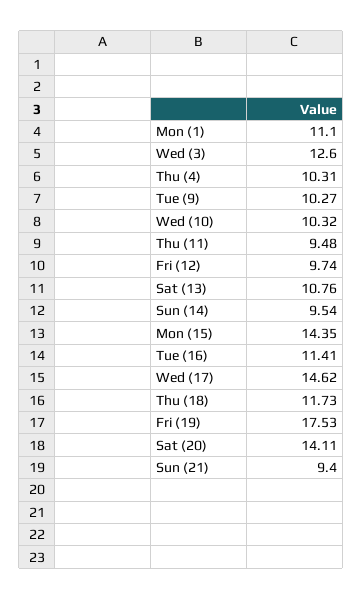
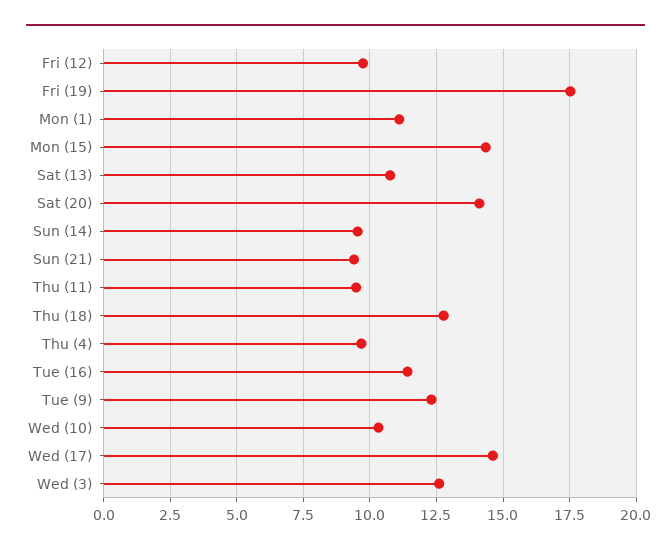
  {
    "Mon (1)": 11.1,
    "Wed (3)": 12.6,
-   "Thu (4)": 10.31,
+   "Thu (4)": 9.75,
-   "Tue (9)": 10.27,
+   "Tue (9)": 12.25,
    "Wed (10)": 10.32,
    "Thu (11)": 9.48,
    "Fri (12)": 9.74,
    "Sat (13)": 10.76,
    "Sun (14)": 9.54,
    "Mon (15)": 14.35,
    "Tue (16)": 11.41,
    "Wed (17)": 14.62,
-   "Thu (18)": 11.73,
+   "Thu (18)": 12.75,
    "Fri (19)": 17.53,
    "Sat (20)": 14.11,
    "Sun (21)": 9.4
  }

